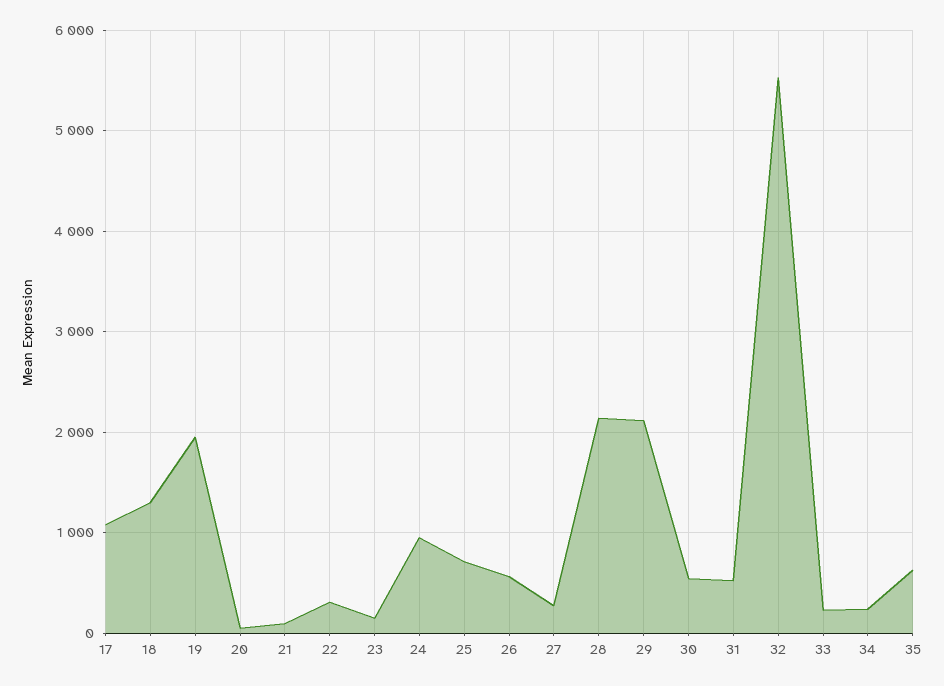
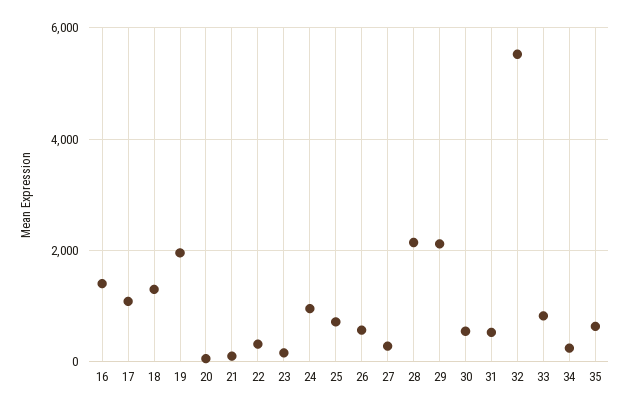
  {
    "17": 1100,
    "18": 1300,
    "19": 2000,
    "20": 100,
    "21": 100,
    "22": 300,
    "23": 200,
    "24": 900,
    "25": 700,
    "26": 600,
    "27": 300,
    "28": 2100,
    "29": 2100,
    "30": 500,
    "31": 500,
    "32": 5500,
-   "33": 200,
+   "33": 800,
    "34": 200,
-   "35": 600
+   "35": 600,
+   "16": 1400
  }

